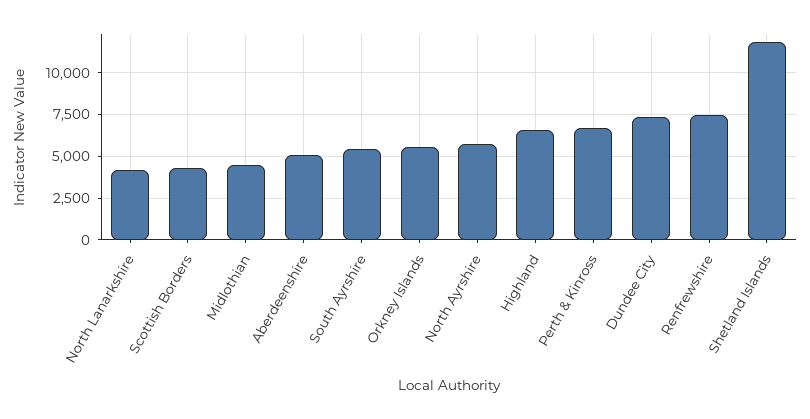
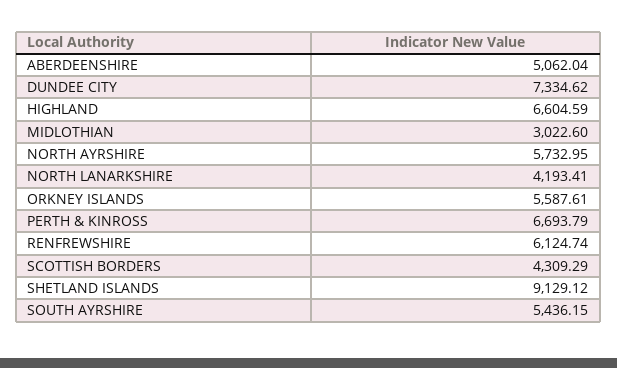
  {
    "North Lanarkshire": 4193.41,
    "Scottish Borders": 4309.29,
-   "Midlothian": 4500,
+   "Midlothian": 3022.6,
    "Aberdeenshire": 5062.04,
    "South Ayrshire": 5436.15,
    "Orkney Islands": 5587.61,
    "North Ayrshire": 5732.95,
    "Highland": 6604.59,
    "Perth & Kinross": 6693.79,
    "Dundee City": 7334.62,
-   "Renfrewshire": 7500,
+   "Renfrewshire": 6124.74,
-   "Shetland Islands": 12000
+   "Shetland Islands": 9129.12
  }

